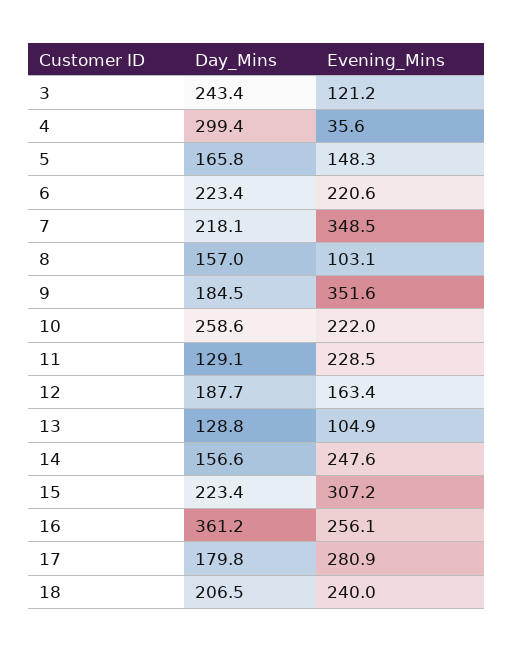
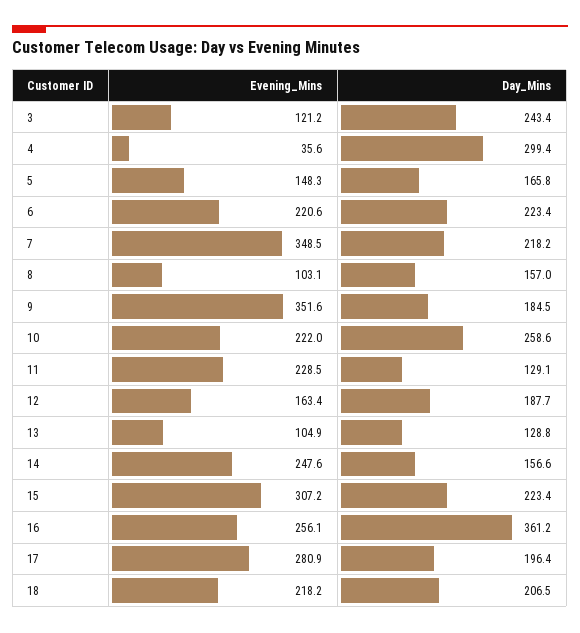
  {
    "Day_Mins": {
      "3": 243.4,
      "4": 299.4,
      "5": 165.8,
      "6": 223.4,
-     "7": 218.1,
+     "7": 218.2,
      "8": 157,
      "9": 184.5,
      "10": 258.6,
      "11": 129.1,
      "12": 187.7,
      "13": 128.8,
      "14": 156.6,
      "15": 223.4,
      "16": 361.2,
-     "17": 179.8,
+     "17": 196.4,
      "18": 206.5
    },
    "Evening_Mins": {
      "3": 121.2,
      "4": 35.6,
      "5": 148.3,
      "6": 220.6,
      "7": 348.5,
      "8": 103.1,
      "9": 351.6,
      "10": 222,
      "11": 228.5,
      "12": 163.4,
      "13": 104.9,
      "14": 247.6,
      "15": 307.2,
      "16": 256.1,
      "17": 280.9,
-     "18": 240
+     "18": 218.2
    }
  }

